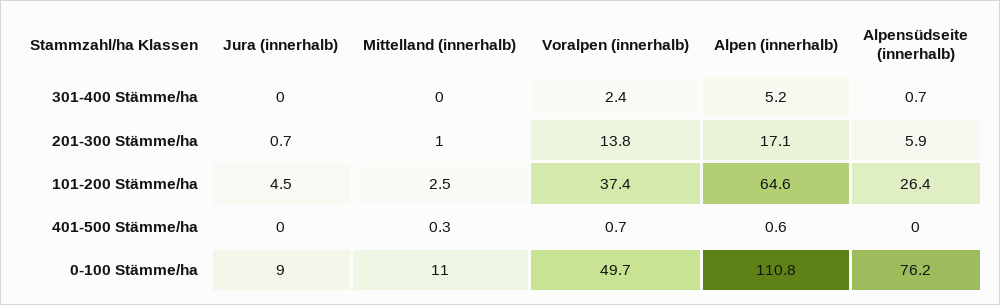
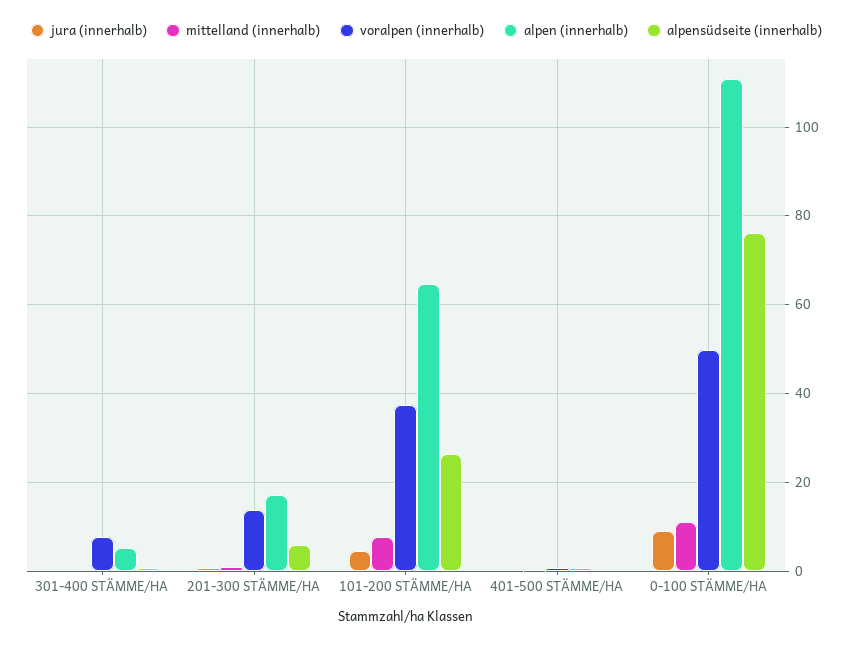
  {
    "Jura (innerhalb)": {
      "301-400 Stämme/ha": 0,
      "201-300 Stämme/ha": 0.7,
      "101-200 Stämme/ha": 4.5,
      "401-500 Stämme/ha": 0,
      "0-100 Stämme/ha": 9
    },
    "Mittelland (innerhalb)": {
      "301-400 Stämme/ha": 0,
      "201-300 Stämme/ha": 1,
-     "101-200 Stämme/ha": 2.5,
+     "101-200 Stämme/ha": 8,
      "401-500 Stämme/ha": 0.3,
      "0-100 Stämme/ha": 11
    },
    "Voralpen (innerhalb)": {
-     "301-400 Stämme/ha": 2.4,
+     "301-400 Stämme/ha": 8,
      "201-300 Stämme/ha": 13.8,
      "101-200 Stämme/ha": 37.4,
      "401-500 Stämme/ha": 0.7,
      "0-100 Stämme/ha": 49.7
    },
    "Alpen (innerhalb)": {
      "301-400 Stämme/ha": 5.2,
      "201-300 Stämme/ha": 17.1,
      "101-200 Stämme/ha": 64.6,
      "401-500 Stämme/ha": 0.6,
      "0-100 Stämme/ha": 110.8
    },
    "Alpensüdseite (innerhalb)": {
      "301-400 Stämme/ha": 0.7,
      "201-300 Stämme/ha": 5.9,
      "101-200 Stämme/ha": 26.4,
      "401-500 Stämme/ha": 0,
      "0-100 Stämme/ha": 76.2
    }
  }

